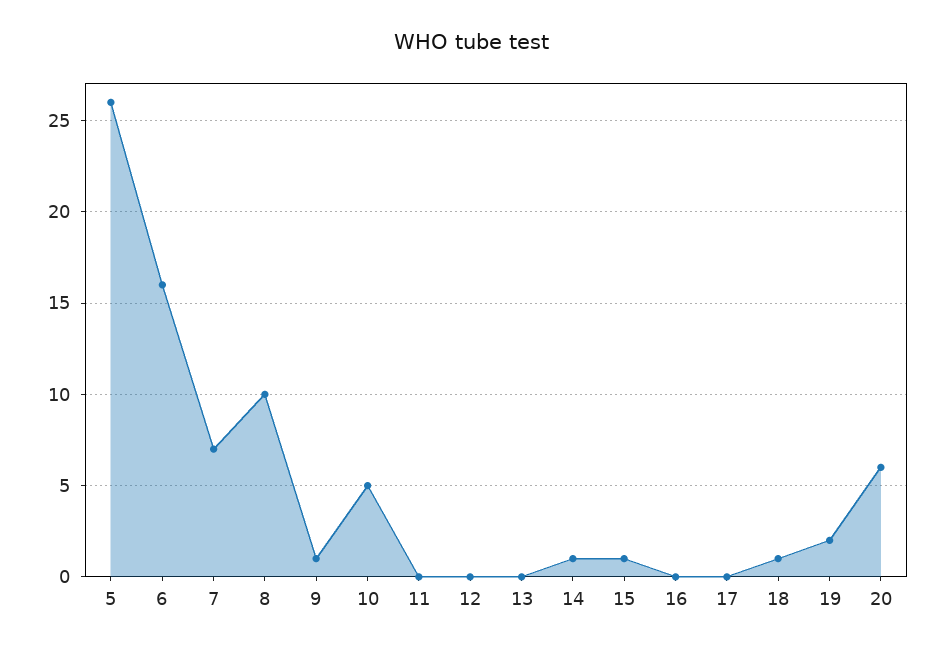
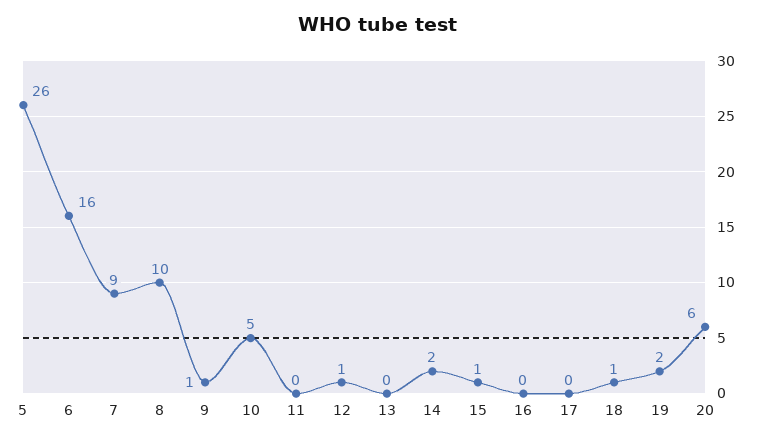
  {
    "5": 26,
    "6": 16,
-   "7": 7,
+   "7": 9,
    "8": 10,
    "9": 1,
    "10": 5,
    "11": 0,
-   "12": 0,
+   "12": 1,
    "13": 0,
-   "14": 1,
+   "14": 2,
    "15": 1,
    "16": 0,
    "17": 0,
    "18": 1,
    "19": 2,
    "20": 6
  }

